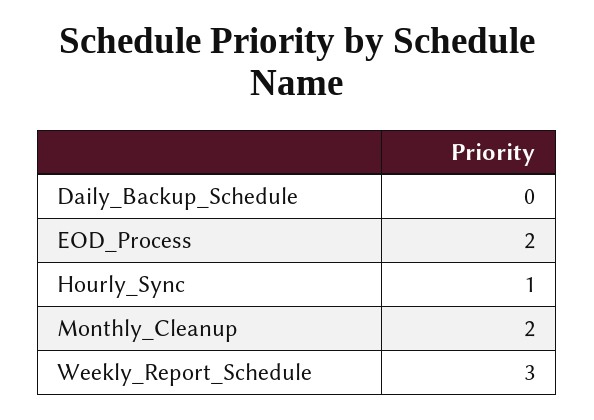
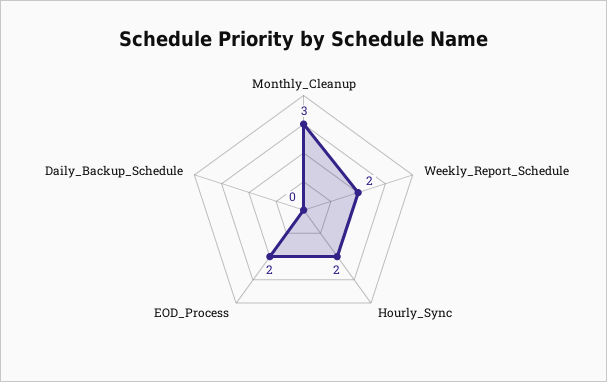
  {
    "Daily_Backup_Schedule": 0,
    "EOD_Process": 2,
-   "Hourly_Sync": 1,
+   "Hourly_Sync": 2,
-   "Monthly_Cleanup": 2,
+   "Monthly_Cleanup": 3,
-   "Weekly_Report_Schedule": 3
+   "Weekly_Report_Schedule": 2
  }

